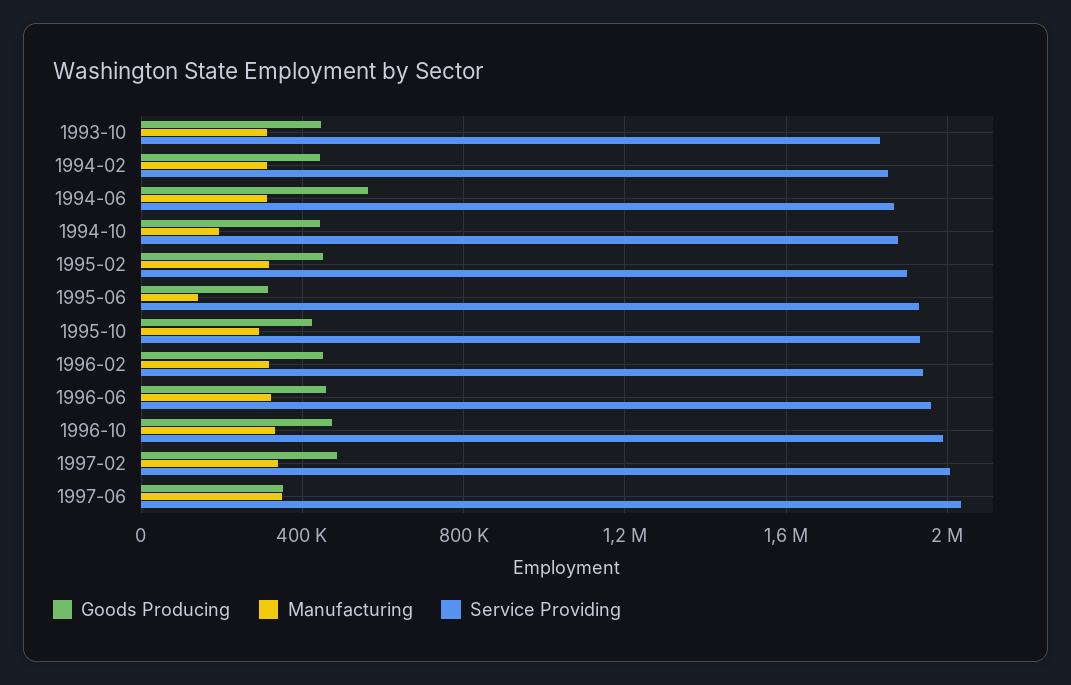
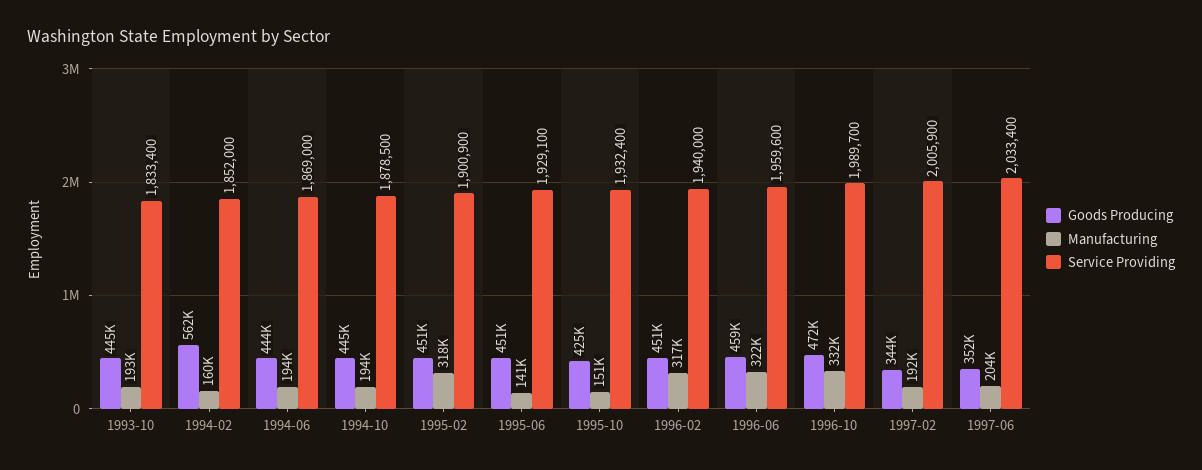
  {
    "Goods Producing": {
      "1993-10": 445000,
-     "1994-02": 450000,
+     "1994-02": 562000,
-     "1994-06": 550000,
+     "1994-06": 444000,
      "1994-10": 445000,
      "1995-02": 451000,
-     "1995-06": 300000,
+     "1995-06": 451000,
      "1995-10": 425000,
      "1996-02": 451000,
      "1996-06": 459000,
      "1996-10": 472000,
-     "1997-02": 500000,
+     "1997-02": 344000,
      "1997-06": 352000
    },
    "Manufacturing": {
-     "1993-10": 300000,
+     "1993-10": 193000,
-     "1994-02": 300000,
+     "1994-02": 160000,
-     "1994-06": 300000,
+     "1994-06": 194000,
      "1994-10": 194000,
      "1995-02": 318000,
      "1995-06": 141000,
-     "1995-10": 300000,
+     "1995-10": 151000,
      "1996-02": 317000,
      "1996-06": 322000,
      "1996-10": 332000,
-     "1997-02": 350000,
+     "1997-02": 192000,
-     "1997-06": 350000
+     "1997-06": 204000
    },
    "Service Providing": {
      "1993-10": 1833400,
      "1994-02": 1852000,
      "1994-06": 1869000,
      "1994-10": 1878500,
      "1995-02": 1900900,
      "1995-06": 1929100,
      "1995-10": 1932400,
      "1996-02": 1940000,
      "1996-06": 1959600,
      "1996-10": 1989700,
      "1997-02": 2005900,
      "1997-06": 2033400
    }
  }

